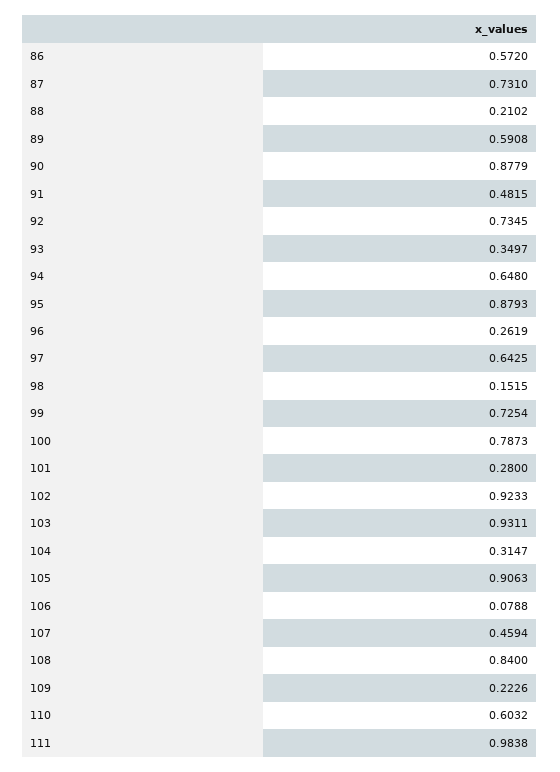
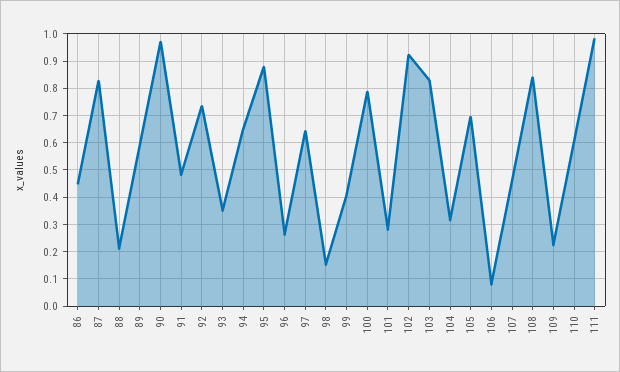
  {
-   "86": 0.572,
+   "86": 0.45,
-   "87": 0.731,
+   "87": 0.825,
    "88": 0.2102,
    "89": 0.5908,
-   "90": 0.8779,
+   "90": 0.975,
    "91": 0.4815,
    "92": 0.7345,
    "93": 0.3497,
    "94": 0.648,
    "95": 0.8793,
    "96": 0.2619,
    "97": 0.6425,
    "98": 0.1515,
-   "99": 0.7254,
+   "99": 0.4,
    "100": 0.7873,
    "101": 0.28,
    "102": 0.9233,
-   "103": 0.9311,
+   "103": 0.825,
    "104": 0.3147,
-   "105": 0.9063,
+   "105": 0.7,
    "106": 0.0788,
    "107": 0.4594,
    "108": 0.84,
    "109": 0.2226,
    "110": 0.6032,
    "111": 0.9838
  }

